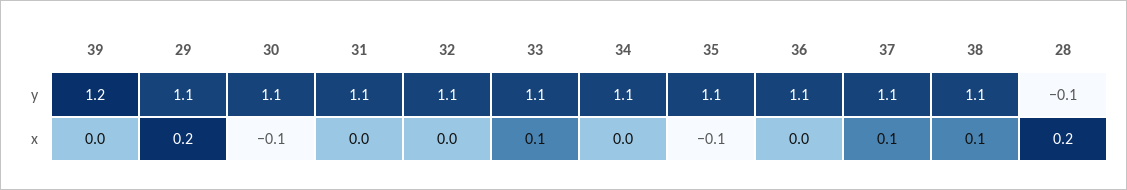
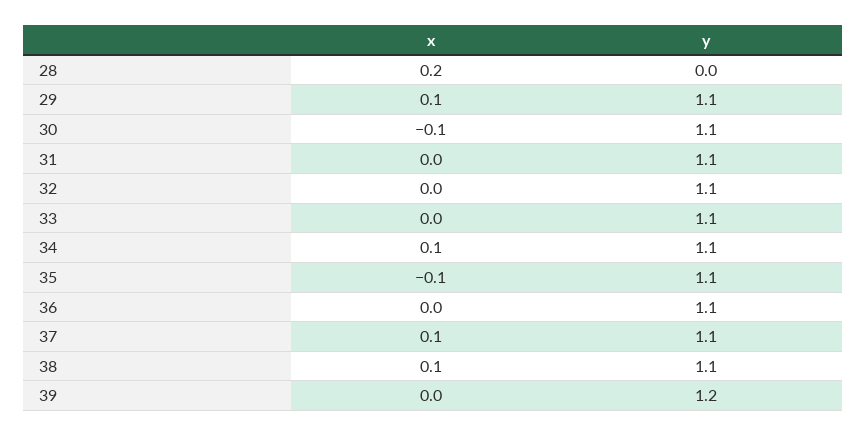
  {
    "39": {
      "y": 1.2,
      "x": 0
    },
    "29": {
      "y": 1.1,
-     "x": 0.2
+     "x": 0.1
    },
    "30": {
      "y": 1.1,
      "x": -0.1
    },
    "31": {
      "y": 1.1,
      "x": 0
    },
    "32": {
      "y": 1.1,
      "x": 0
    },
    "33": {
      "y": 1.1,
-     "x": 0.1
+     "x": 0
    },
    "34": {
      "y": 1.1,
-     "x": 0
+     "x": 0.1
    },
    "35": {
      "y": 1.1,
      "x": -0.1
    },
    "36": {
      "y": 1.1,
      "x": 0
    },
    "37": {
      "y": 1.1,
      "x": 0.1
    },
    "38": {
      "y": 1.1,
      "x": 0.1
    },
    "28": {
-     "y": -0.1,
+     "y": 0,
      "x": 0.2
    }
  }

